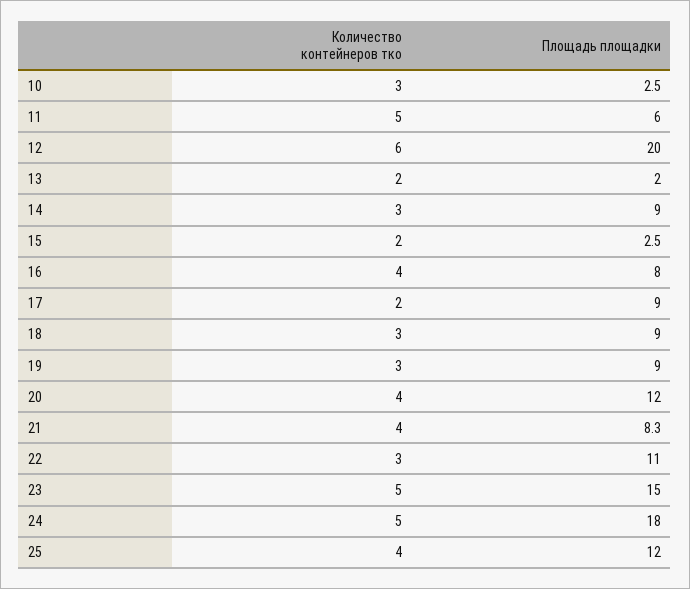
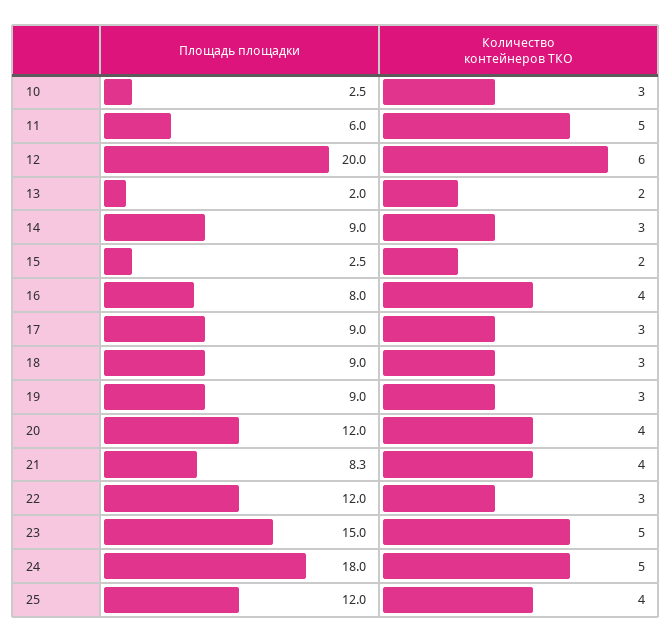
  {
    "Количество контейнеров тко": {
      "10": 3,
      "11": 5,
      "12": 6,
      "13": 2,
      "14": 3,
      "15": 2,
      "16": 4,
-     "17": 2,
+     "17": 3,
      "18": 3,
      "19": 3,
      "20": 4,
      "21": 4,
      "22": 3,
      "23": 5,
      "24": 5,
      "25": 4
    },
    "Площадь площадки": {
      "10": 2.5,
      "11": 6,
      "12": 20,
      "13": 2,
      "14": 9,
      "15": 2.5,
      "16": 8,
      "17": 9,
      "18": 9,
      "19": 9,
      "20": 12,
      "21": 8.3,
-     "22": 11,
+     "22": 12,
      "23": 15,
      "24": 18,
      "25": 12
    }
  }

